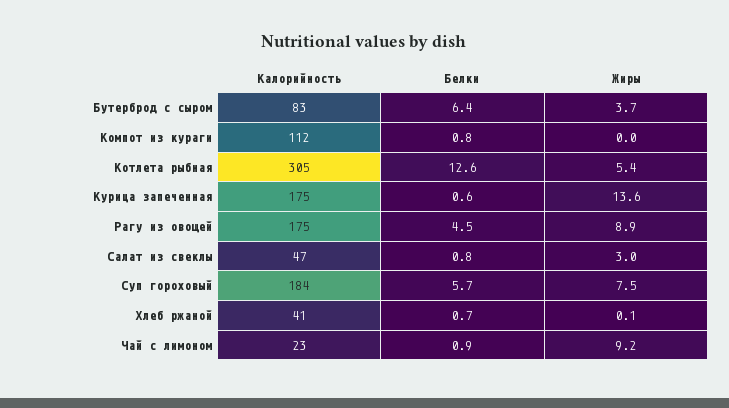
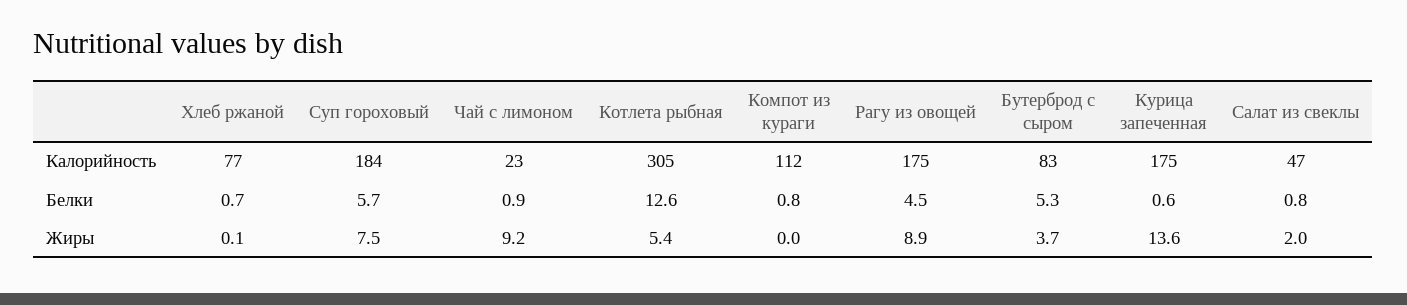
  {
    "Калорийность": {
      "Бутерброд с сыром": 83,
      "Компот из кураги": 112,
      "Котлета рыбная": 305,
      "Курица запеченная": 175,
      "Рагу из овощей": 175,
      "Салат из свеклы": 47,
      "Суп гороховый": 184,
-     "Хлеб ржаной": 41,
+     "Хлеб ржаной": 77,
      "Чай с лимоном": 23
    },
    "Белки": {
-     "Бутерброд с сыром": 6.4,
+     "Бутерброд с сыром": 5.3,
      "Компот из кураги": 0.8,
      "Котлета рыбная": 12.6,
      "Курица запеченная": 0.6,
      "Рагу из овощей": 4.5,
      "Салат из свеклы": 0.8,
      "Суп гороховый": 5.7,
      "Хлеб ржаной": 0.7,
      "Чай с лимоном": 0.9
    },
    "Жиры": {
      "Бутерброд с сыром": 3.7,
      "Компот из кураги": 0,
      "Котлета рыбная": 5.4,
      "Курица запеченная": 13.6,
      "Рагу из овощей": 8.9,
-     "Салат из свеклы": 3,
+     "Салат из свеклы": 2,
      "Суп гороховый": 7.5,
      "Хлеб ржаной": 0.1,
      "Чай с лимоном": 9.2
    }
  }

